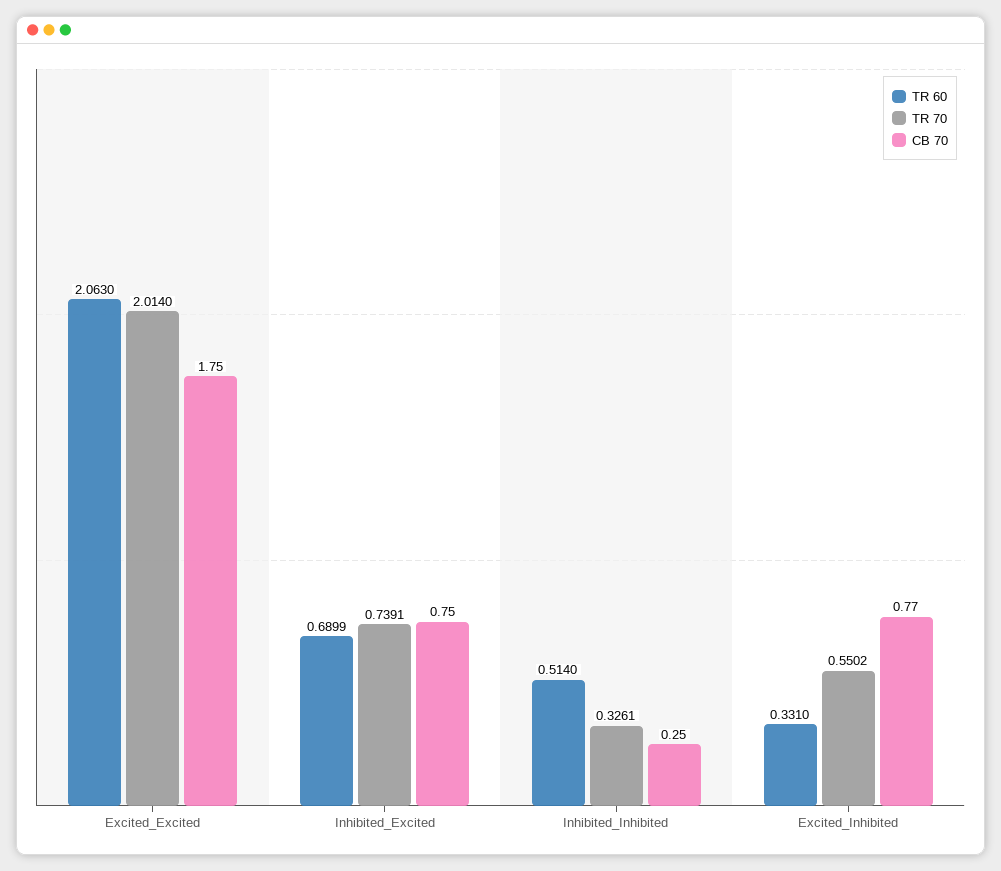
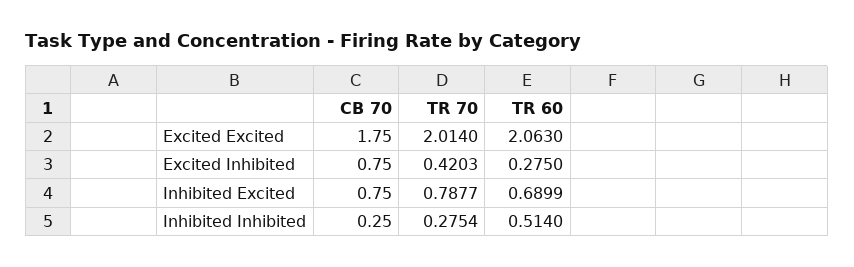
  {
    "TR 60": {
      "Excited_Excited": 2.063,
      "Inhibited_Excited": 0.6899,
      "Inhibited_Inhibited": 0.514,
-     "Excited_Inhibited": 0.331
+     "Excited_Inhibited": 0.275
    },
    "TR 70": {
      "Excited_Excited": 2.014,
-     "Inhibited_Excited": 0.7391,
+     "Inhibited_Excited": 0.7877,
-     "Inhibited_Inhibited": 0.3261,
+     "Inhibited_Inhibited": 0.2754,
-     "Excited_Inhibited": 0.5502
+     "Excited_Inhibited": 0.4203
    },
    "CB 70": {
      "Excited_Excited": 1.75,
      "Inhibited_Excited": 0.75,
      "Inhibited_Inhibited": 0.25,
-     "Excited_Inhibited": 0.77
+     "Excited_Inhibited": 0.75
    }
  }

